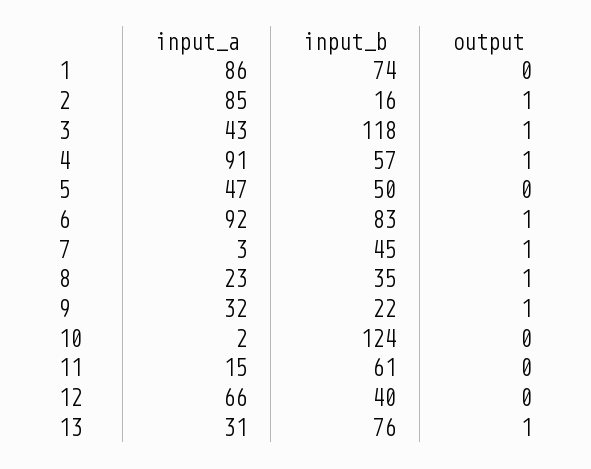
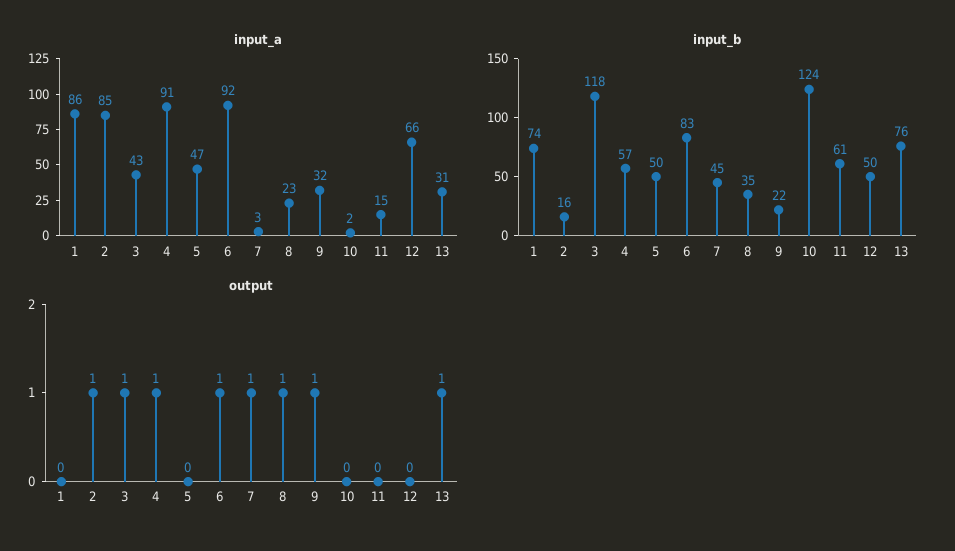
  {
    "input_a": {
      "1": 86,
      "2": 85,
      "3": 43,
      "4": 91,
      "5": 47,
      "6": 92,
      "7": 3,
      "8": 23,
      "9": 32,
      "10": 2,
      "11": 15,
      "12": 66,
      "13": 31
    },
    "input_b": {
      "1": 74,
      "2": 16,
      "3": 118,
      "4": 57,
      "5": 50,
      "6": 83,
      "7": 45,
      "8": 35,
      "9": 22,
      "10": 124,
      "11": 61,
-     "12": 40,
+     "12": 50,
      "13": 76
    },
    "output": {
      "1": 0,
      "2": 1,
      "3": 1,
      "4": 1,
      "5": 0,
      "6": 1,
      "7": 1,
      "8": 1,
      "9": 1,
      "10": 0,
      "11": 0,
      "12": 0,
      "13": 1
    }
  }

